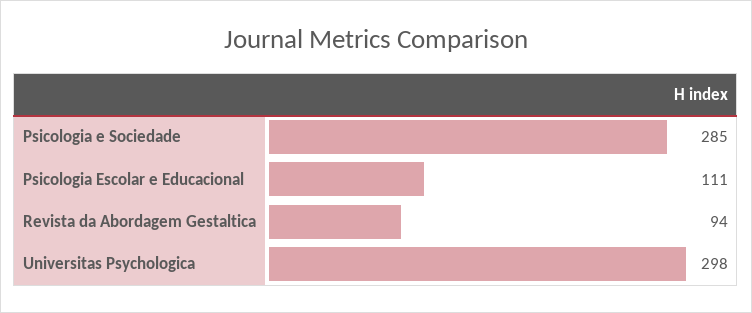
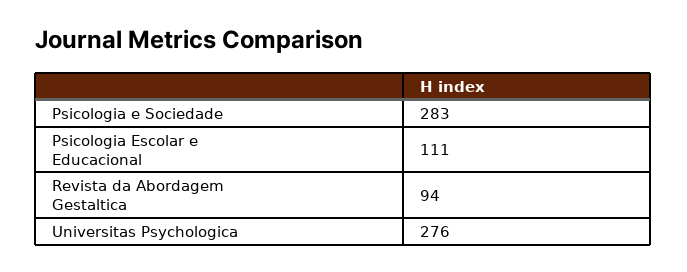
  {
-   "Psicologia e Sociedade": 285,
+   "Psicologia e Sociedade": 283,
    "Psicologia Escolar e Educacional": 111,
    "Revista da Abordagem Gestaltica": 94,
-   "Universitas Psychologica": 298
+   "Universitas Psychologica": 276
  }

